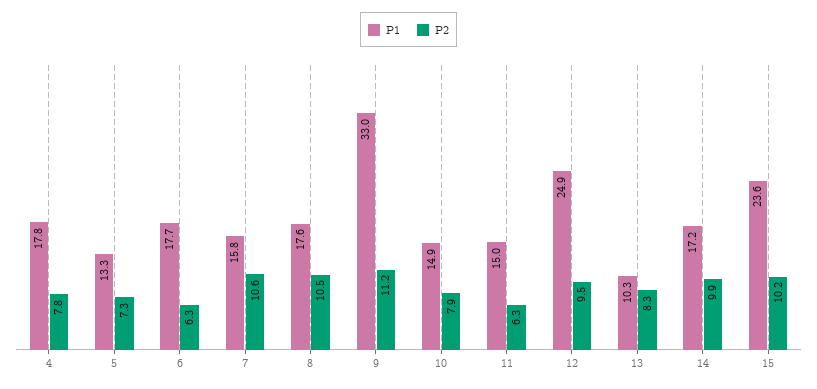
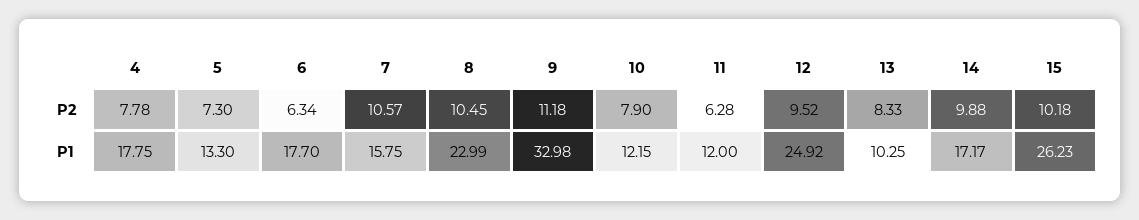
  {
    "P1": {
      "4": 17.75,
      "5": 13.3,
      "6": 17.7,
      "7": 15.75,
-     "8": 17.6,
+     "8": 22.99,
      "9": 32.98,
-     "10": 14.9,
+     "10": 12.15,
-     "11": 15,
+     "11": 12,
      "12": 24.92,
      "13": 10.25,
      "14": 17.17,
-     "15": 23.6
+     "15": 26.23
    },
    "P2": {
      "4": 7.78,
      "5": 7.3,
      "6": 6.34,
      "7": 10.57,
      "8": 10.45,
      "9": 11.18,
      "10": 7.9,
      "11": 6.28,
      "12": 9.52,
      "13": 8.33,
      "14": 9.88,
      "15": 10.18
    }
  }

